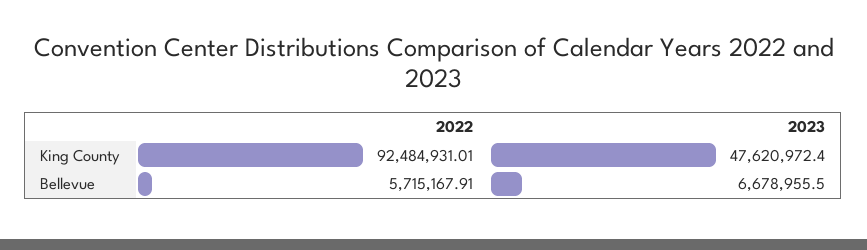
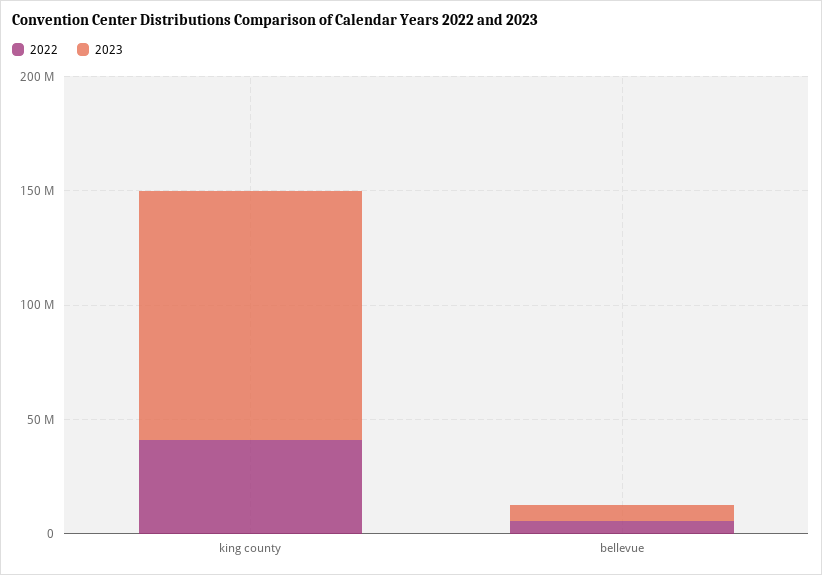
  {
    "2022": {
-     "King County": 92484931.01,
+     "King County": 40000000,
      "Bellevue": 5715167.91
    },
    "2023": {
-     "King County": 47620972.4,
+     "King County": 110000000,
      "Bellevue": 6678955.5
    }
  }

